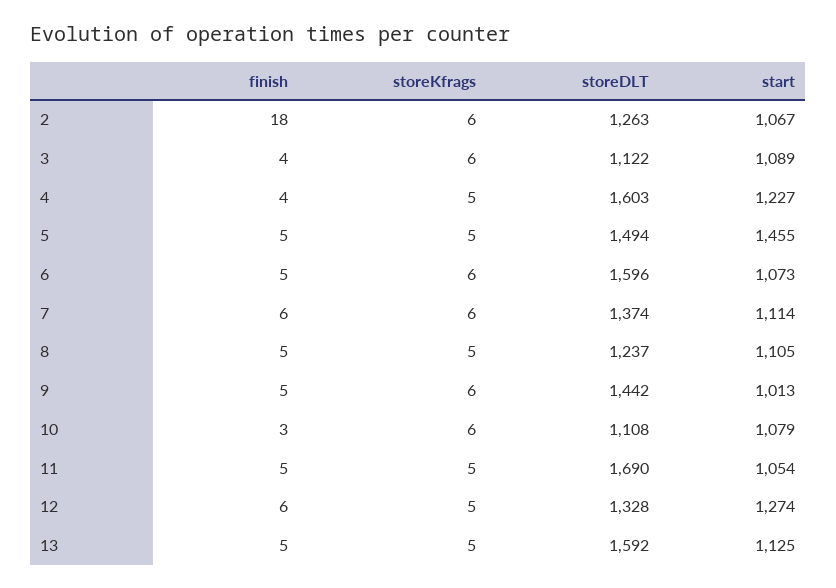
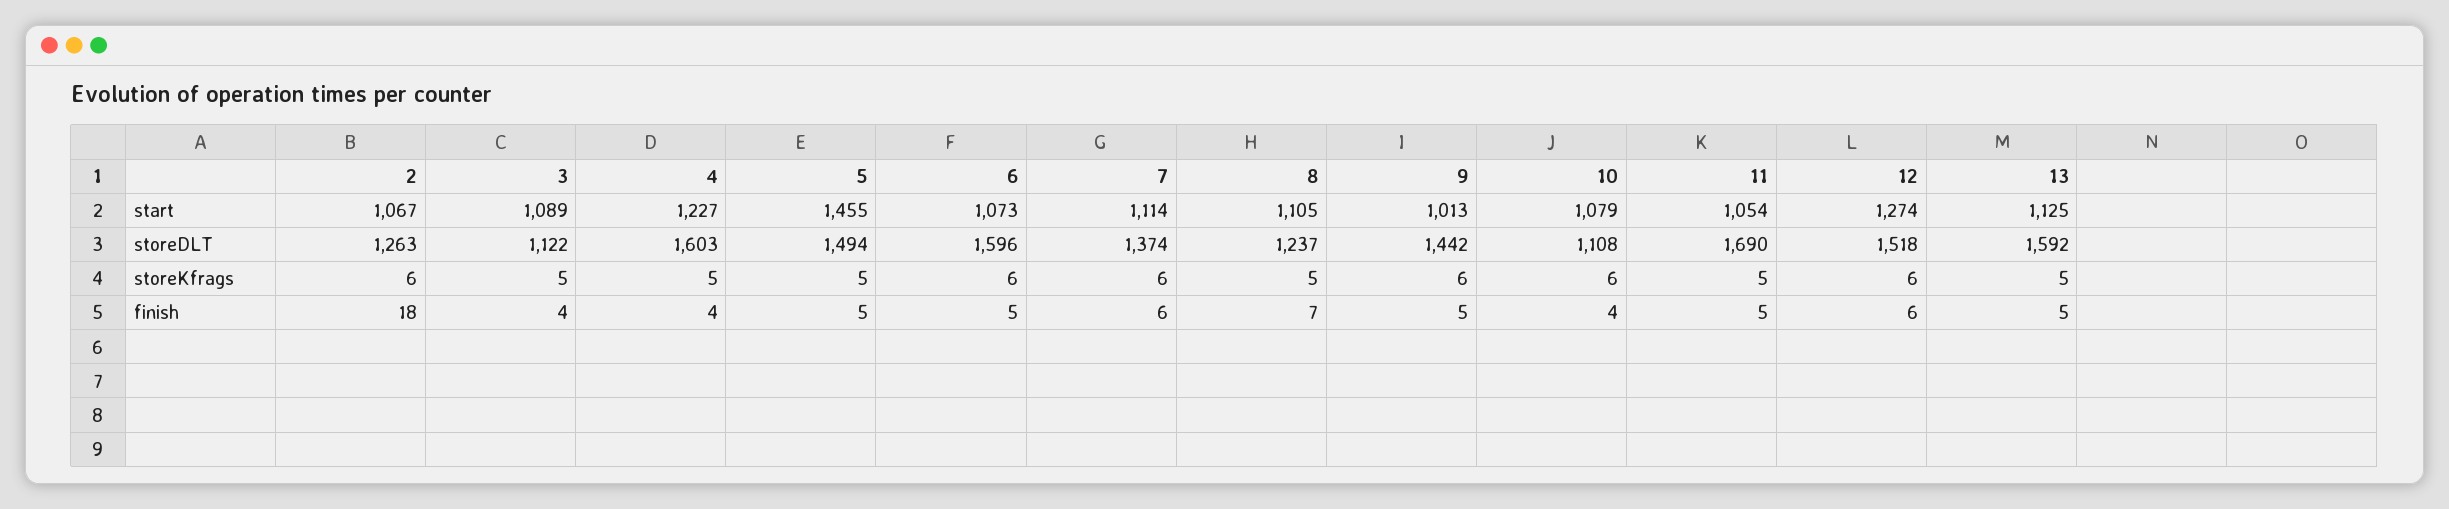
  {
    "finish": {
      "2": 18,
      "3": 4,
      "4": 4,
      "5": 5,
      "6": 5,
      "7": 6,
-     "8": 5,
+     "8": 7,
      "9": 5,
-     "10": 3,
+     "10": 4,
      "11": 5,
      "12": 6,
      "13": 5
    },
    "storeKfrags": {
      "2": 6,
-     "3": 6,
+     "3": 5,
      "4": 5,
      "5": 5,
      "6": 6,
      "7": 6,
      "8": 5,
      "9": 6,
      "10": 6,
      "11": 5,
-     "12": 5,
+     "12": 6,
      "13": 5
    },
    "storeDLT": {
      "2": 1263,
      "3": 1122,
      "4": 1603,
      "5": 1494,
      "6": 1596,
      "7": 1374,
      "8": 1237,
      "9": 1442,
      "10": 1108,
      "11": 1690,
-     "12": 1328,
+     "12": 1518,
      "13": 1592
    },
    "start": {
      "2": 1067,
      "3": 1089,
      "4": 1227,
      "5": 1455,
      "6": 1073,
      "7": 1114,
      "8": 1105,
      "9": 1013,
      "10": 1079,
      "11": 1054,
      "12": 1274,
      "13": 1125
    }
  }

